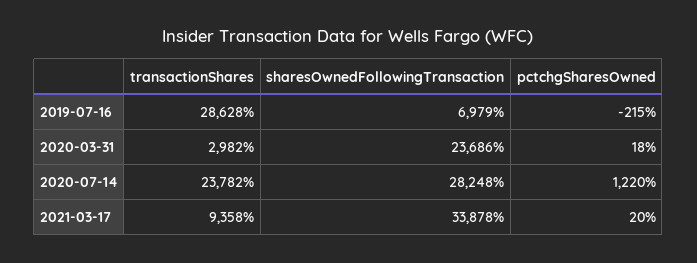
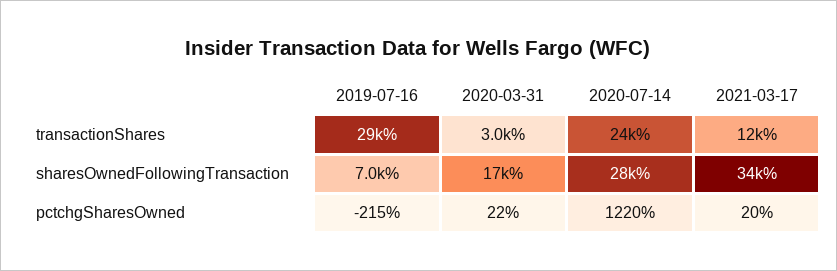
  {
    "transactionShares": {
      "2019-07-16": 28628,
      "2020-03-31": 2982,
      "2020-07-14": 23782,
-     "2021-03-17": 9358
+     "2021-03-17": 12000
    },
    "sharesOwnedFollowingTransaction": {
      "2019-07-16": 6979,
-     "2020-03-31": 23686,
+     "2020-03-31": 17000,
      "2020-07-14": 28248,
      "2021-03-17": 33878
    },
    "pctchgSharesOwned": {
      "2019-07-16": -215,
-     "2020-03-31": 18,
+     "2020-03-31": 22,
      "2020-07-14": 1220,
      "2021-03-17": 20
    }
  }

